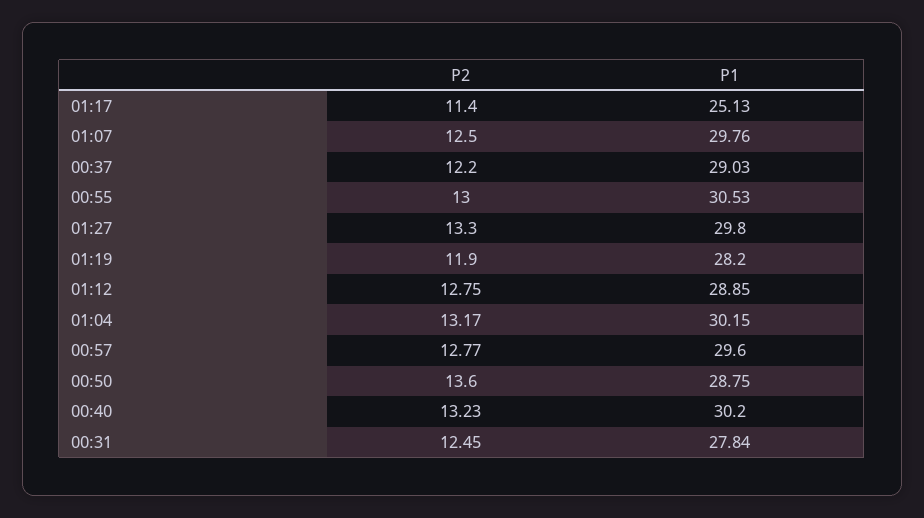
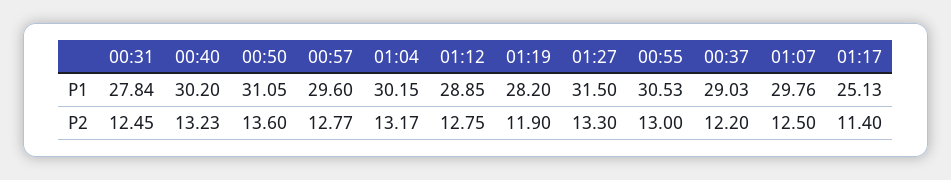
  {
    "P2": {
      "01:17": 11.4,
      "01:07": 12.5,
      "00:37": 12.2,
      "00:55": 13,
      "01:27": 13.3,
      "01:19": 11.9,
      "01:12": 12.75,
      "01:04": 13.17,
      "00:57": 12.77,
      "00:50": 13.6,
      "00:40": 13.23,
      "00:31": 12.45
    },
    "P1": {
      "01:17": 25.13,
      "01:07": 29.76,
      "00:37": 29.03,
      "00:55": 30.53,
-     "01:27": 29.8,
+     "01:27": 31.5,
      "01:19": 28.2,
      "01:12": 28.85,
      "01:04": 30.15,
      "00:57": 29.6,
-     "00:50": 28.75,
+     "00:50": 31.05,
      "00:40": 30.2,
      "00:31": 27.84
    }
  }

